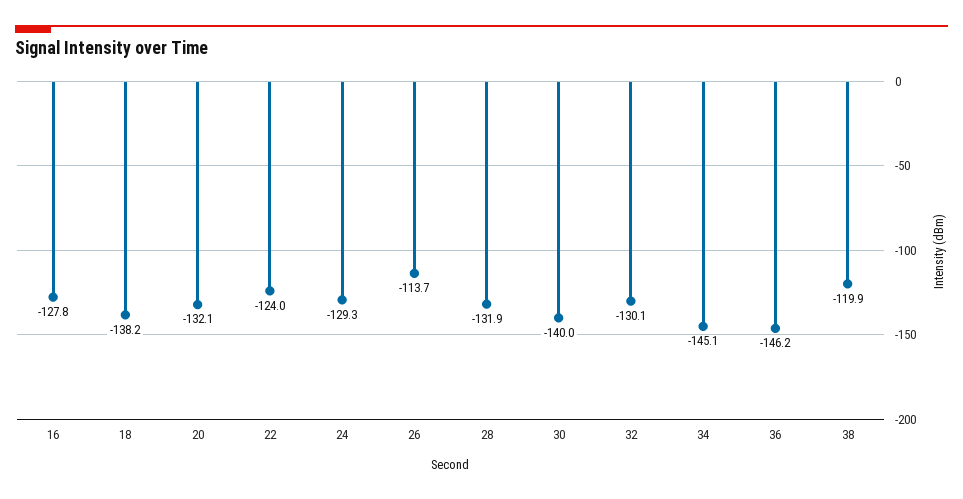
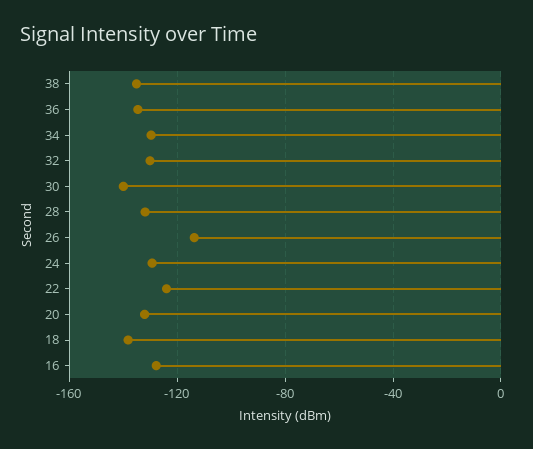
  {
    "16": -127.8,
    "18": -138.2,
    "20": -132.1,
    "22": -124,
    "24": -129.3,
    "26": -113.7,
    "28": -131.9,
    "30": -140,
    "32": -130.1,
-   "34": -145.1,
+   "34": -130,
-   "36": -146.2,
+   "36": -135,
-   "38": -119.9
+   "38": -135
  }

